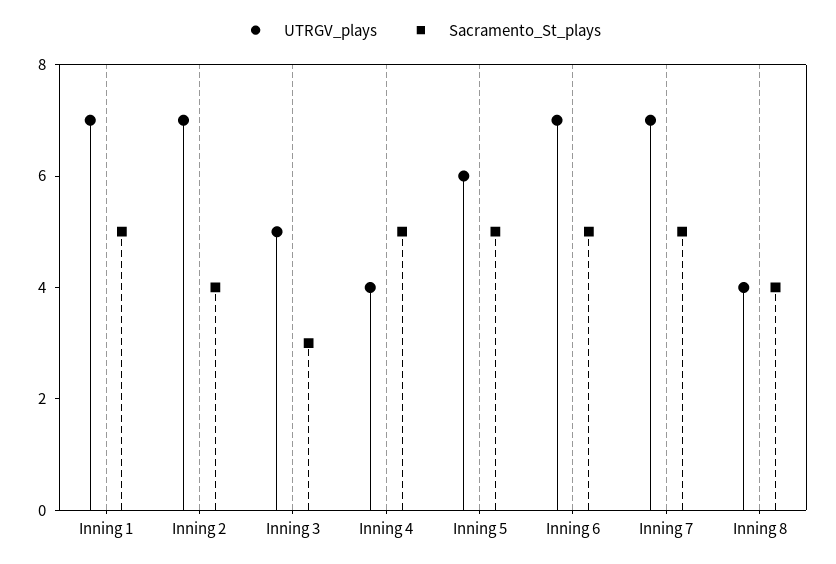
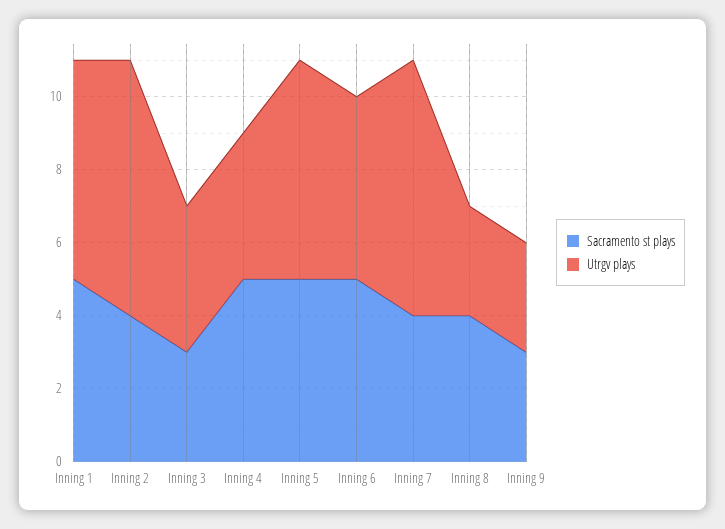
  {
    "UTRGV_plays": {
-     "Inning 1": 7,
+     "Inning 1": 6,
      "Inning 2": 7,
-     "Inning 3": 5,
+     "Inning 3": 4,
      "Inning 4": 4,
      "Inning 5": 6,
-     "Inning 6": 7,
+     "Inning 6": 5,
      "Inning 7": 7,
-     "Inning 8": 4
+     "Inning 8": 3,
+     "Inning 9": 3
    },
    "Sacramento_St_plays": {
      "Inning 1": 5,
      "Inning 2": 4,
      "Inning 3": 3,
      "Inning 4": 5,
      "Inning 5": 5,
      "Inning 6": 5,
-     "Inning 7": 5,
+     "Inning 7": 4,
-     "Inning 8": 4
+     "Inning 8": 4,
+     "Inning 9": 3
    }
  }

